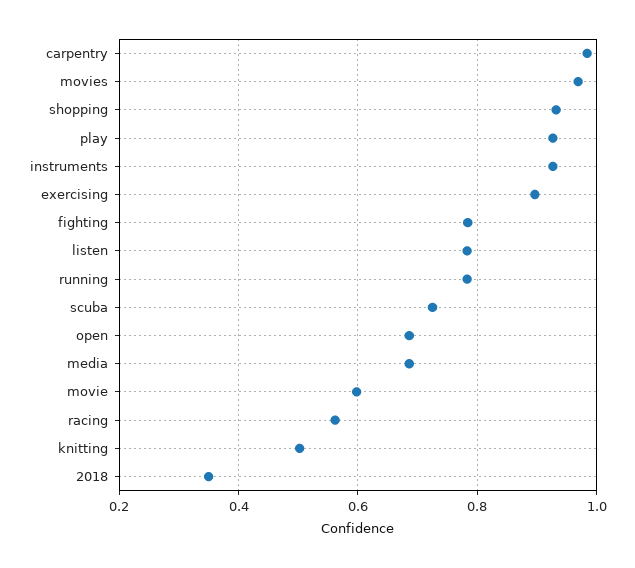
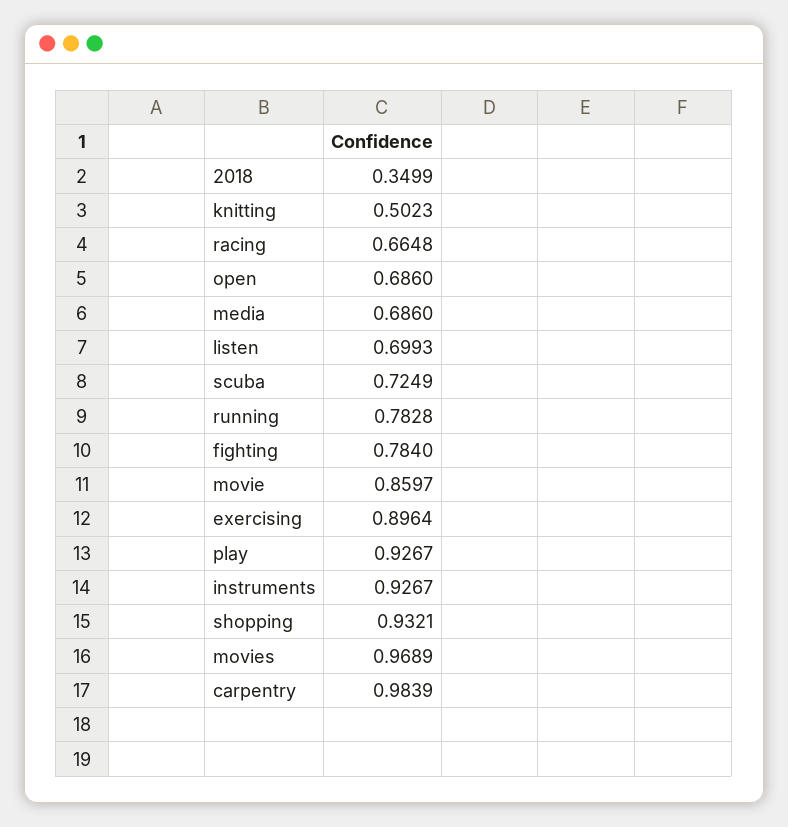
  {
    "carpentry": 0.9839,
    "movies": 0.9689,
    "shopping": 0.9321,
    "play": 0.9267,
    "instruments": 0.9267,
    "exercising": 0.8964,
    "fighting": 0.784,
-   "listen": 0.78,
+   "listen": 0.6993,
    "running": 0.7828,
    "scuba": 0.7249,
    "open": 0.686,
    "media": 0.686,
-   "movie": 0.6,
+   "movie": 0.8597,
-   "racing": 0.56,
+   "racing": 0.6648,
    "knitting": 0.5023,
    "2018": 0.3499
  }

